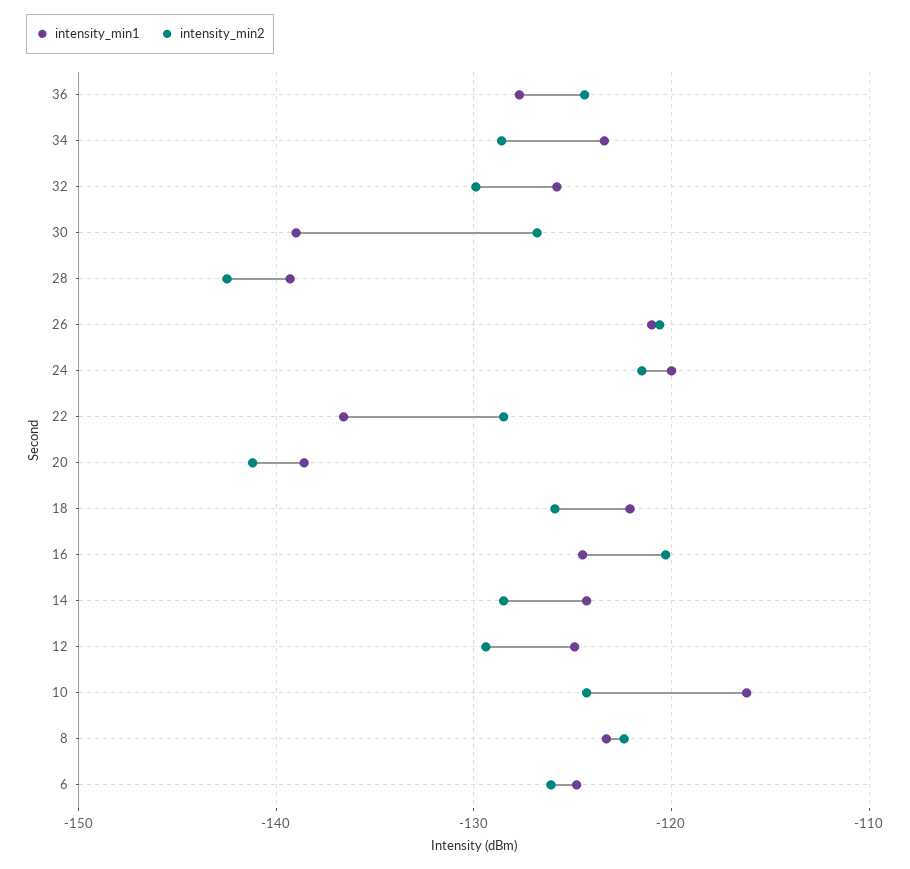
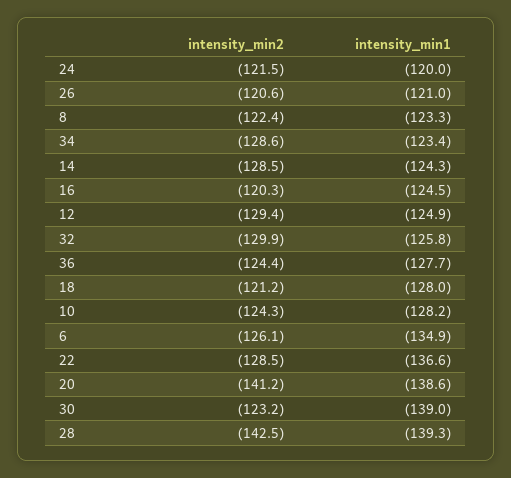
  {
    "intensity_min1": {
      "36": -127.7,
      "34": -123.4,
      "32": -125.8,
      "30": -139,
      "28": -139.3,
      "26": -121,
      "24": -120,
      "22": -136.6,
      "20": -138.6,
-     "18": -122,
+     "18": -128,
      "16": -124.5,
      "14": -124.3,
      "12": -124.9,
-     "10": -116,
+     "10": -128.2,
      "8": -123.3,
-     "6": -125
+     "6": -134.9
    },
    "intensity_min2": {
      "36": -124.4,
      "34": -128.6,
      "32": -129.9,
-     "30": -127,
+     "30": -123.2,
      "28": -142.5,
      "26": -120.6,
      "24": -121.5,
      "22": -128.5,
      "20": -141.2,
-     "18": -126,
+     "18": -121.2,
      "16": -120.3,
      "14": -128.5,
      "12": -129.4,
      "10": -124.3,
      "8": -122.4,
      "6": -126.1
    }
  }

